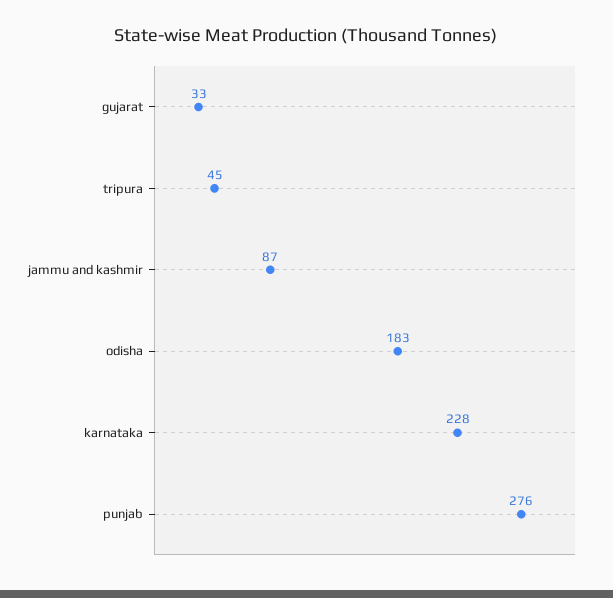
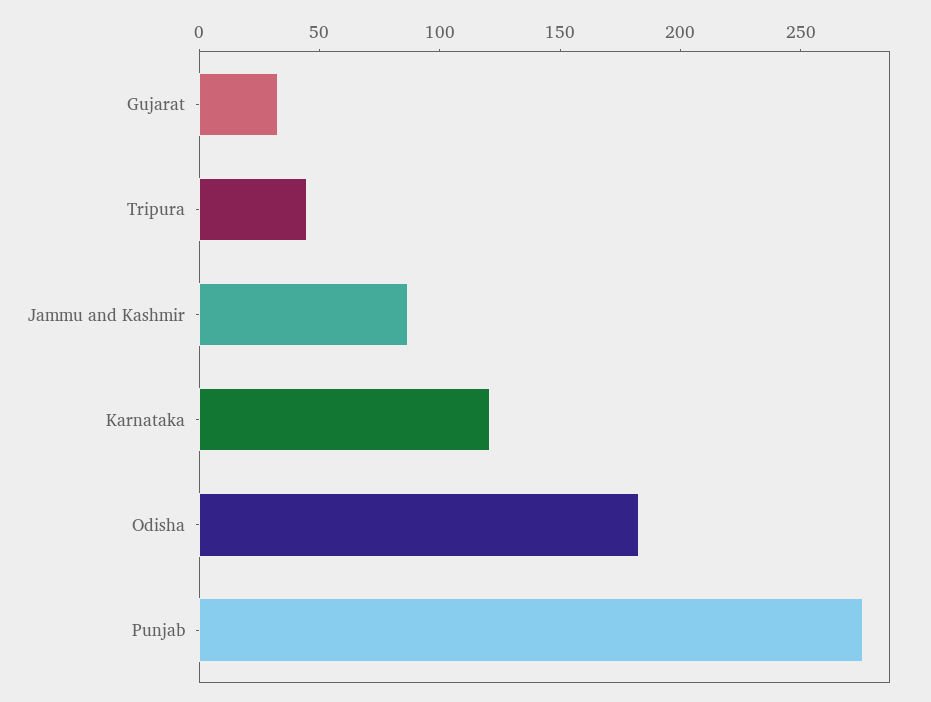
  {
    "gujarat": 33,
    "tripura": 45,
    "jammu and kashmir": 87,
    "odisha": 183,
-   "karnataka": 228,
+   "karnataka": 120,
    "punjab": 276
  }

